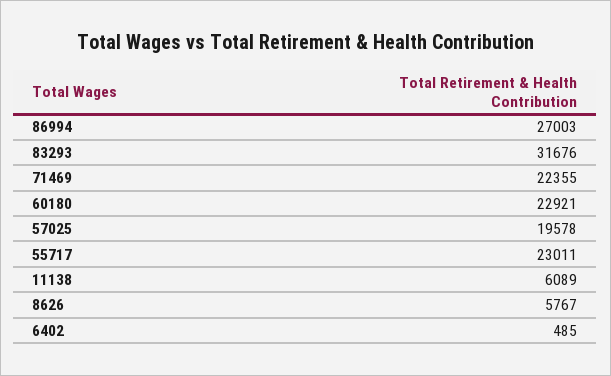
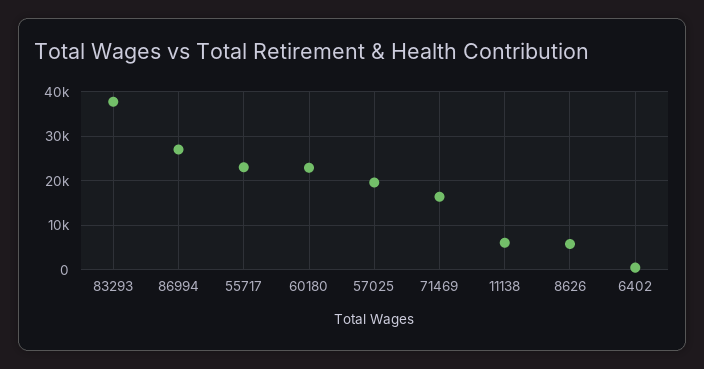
  {
    "86994": 27003,
-   "83293": 31676,
+   "83293": 38000,
-   "71469": 22355,
+   "71469": 16000,
    "60180": 22921,
    "57025": 19578,
    "55717": 23011,
    "11138": 6089,
    "8626": 5767,
    "6402": 485
  }

